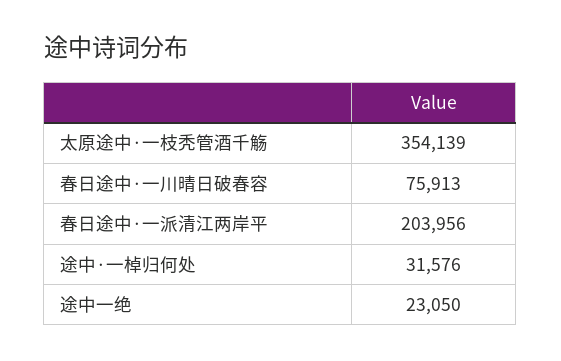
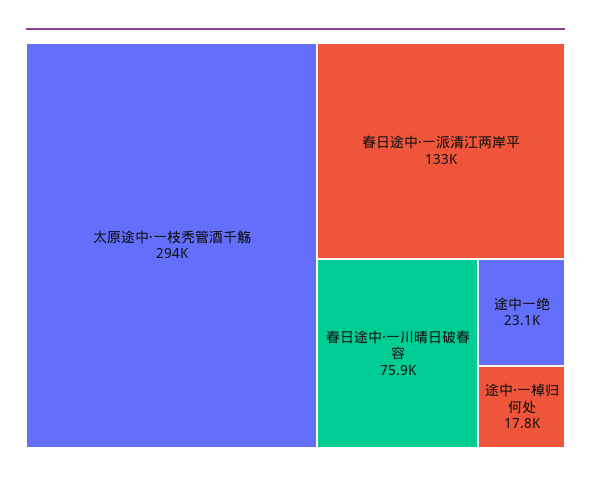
  {
-   "太原途中·一枝秃管酒千觞": 354139,
+   "太原途中·一枝秃管酒千觞": 294000,
    "春日途中·一川晴日破春容": 75913,
-   "春日途中·一派清江两岸平": 203956,
+   "春日途中·一派清江两岸平": 133000,
-   "途中·一棹归何处": 31576,
+   "途中·一棹归何处": 17800,
    "途中一绝": 23050
  }

